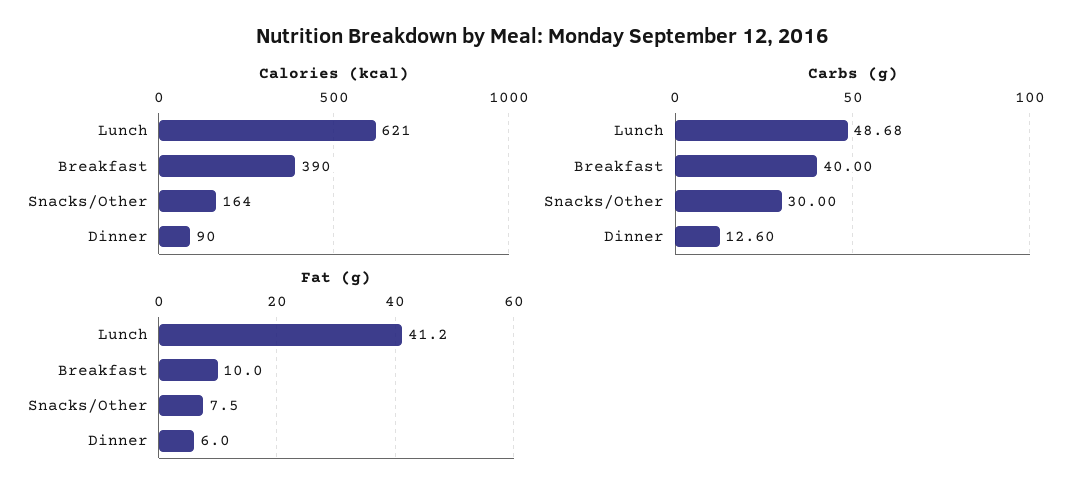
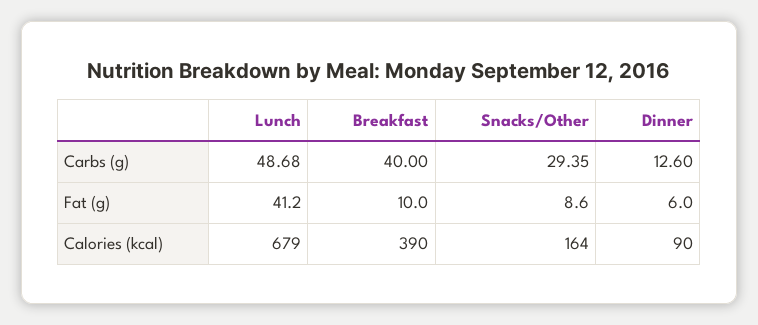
  {
    "Calories (kcal)": {
-     "Lunch": 621,
+     "Lunch": 679,
      "Breakfast": 390,
      "Snacks/Other": 164,
      "Dinner": 90
    },
    "Carbs (g)": {
      "Lunch": 48.68,
      "Breakfast": 40,
-     "Snacks/Other": 30,
+     "Snacks/Other": 29.35,
      "Dinner": 12.6
    },
    "Fat (g)": {
      "Lunch": 41.2,
      "Breakfast": 10,
-     "Snacks/Other": 7.5,
+     "Snacks/Other": 8.6,
      "Dinner": 6
    }
  }

